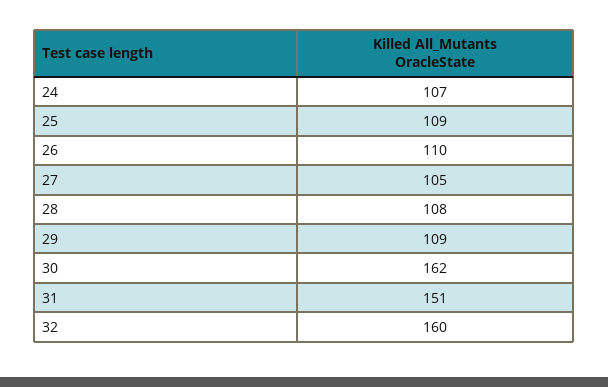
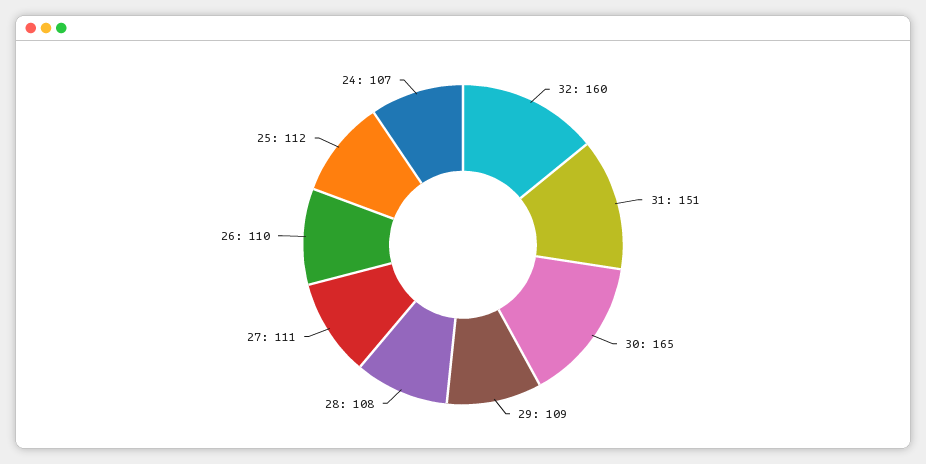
  {
    "24": 107,
-   "25": 109,
+   "25": 112,
    "26": 110,
-   "27": 105,
+   "27": 111,
    "28": 108,
    "29": 109,
-   "30": 162,
+   "30": 165,
    "31": 151,
    "32": 160
  }

